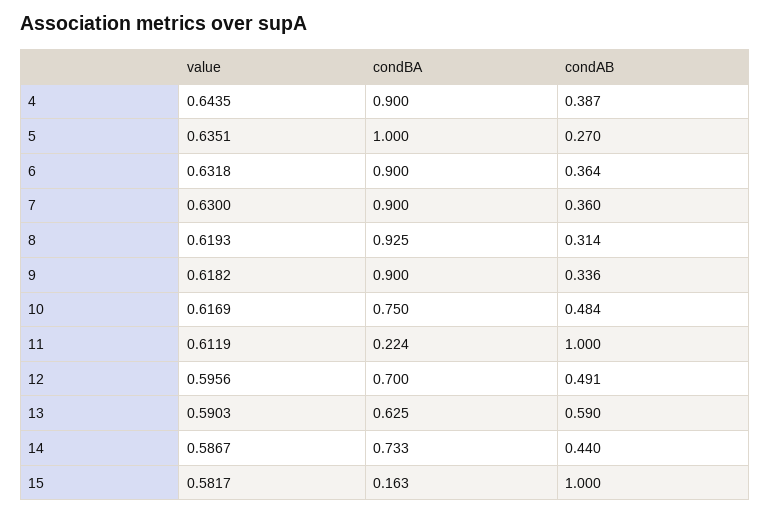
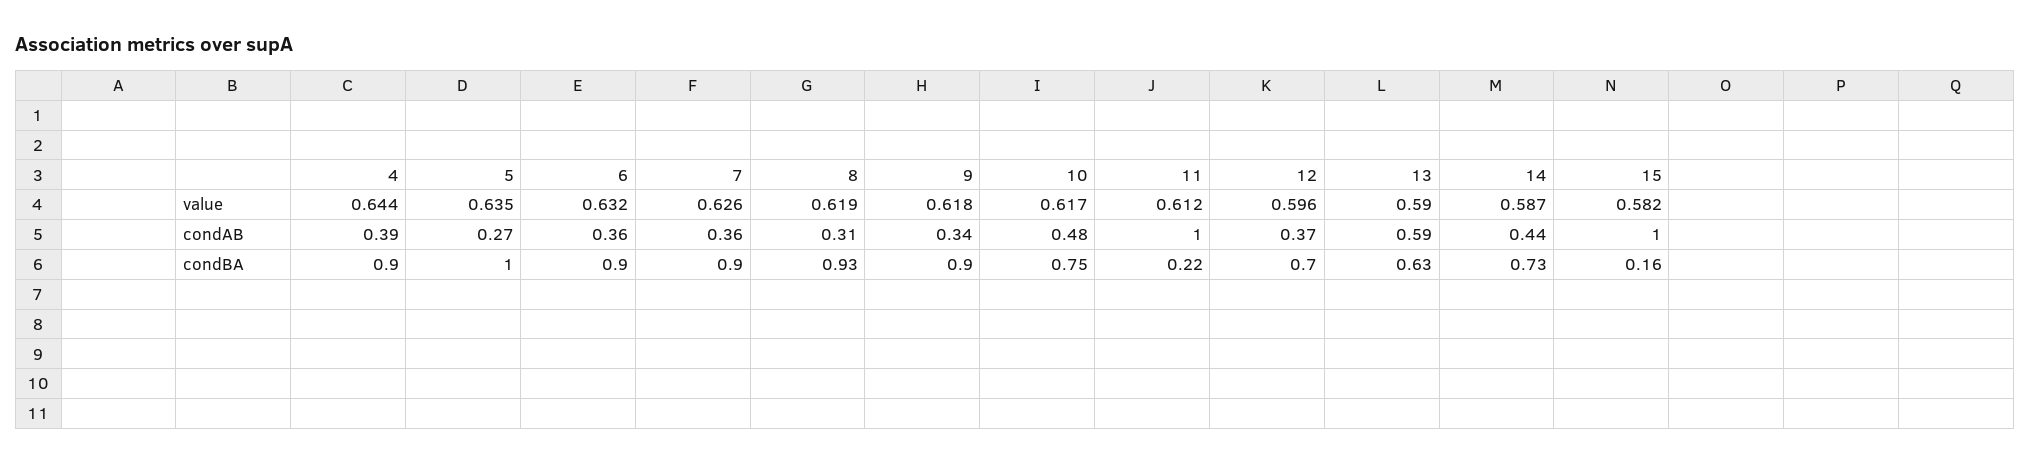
  {
    "value": {
      "4": 0.6435,
      "5": 0.6351,
      "6": 0.6318,
-     "7": 0.63,
+     "7": 0.626,
      "8": 0.6193,
      "9": 0.6182,
      "10": 0.6169,
      "11": 0.6119,
      "12": 0.5956,
      "13": 0.5903,
      "14": 0.5867,
      "15": 0.5817
    },
    "condBA": {
      "4": 0.9,
      "5": 1,
      "6": 0.9,
      "7": 0.9,
      "8": 0.925,
      "9": 0.9,
      "10": 0.75,
      "11": 0.224,
      "12": 0.7,
      "13": 0.625,
      "14": 0.733,
      "15": 0.163
    },
    "condAB": {
      "4": 0.387,
      "5": 0.27,
      "6": 0.364,
      "7": 0.36,
      "8": 0.314,
      "9": 0.336,
      "10": 0.484,
      "11": 1,
-     "12": 0.491,
+     "12": 0.37,
      "13": 0.59,
      "14": 0.44,
      "15": 1
    }
  }

